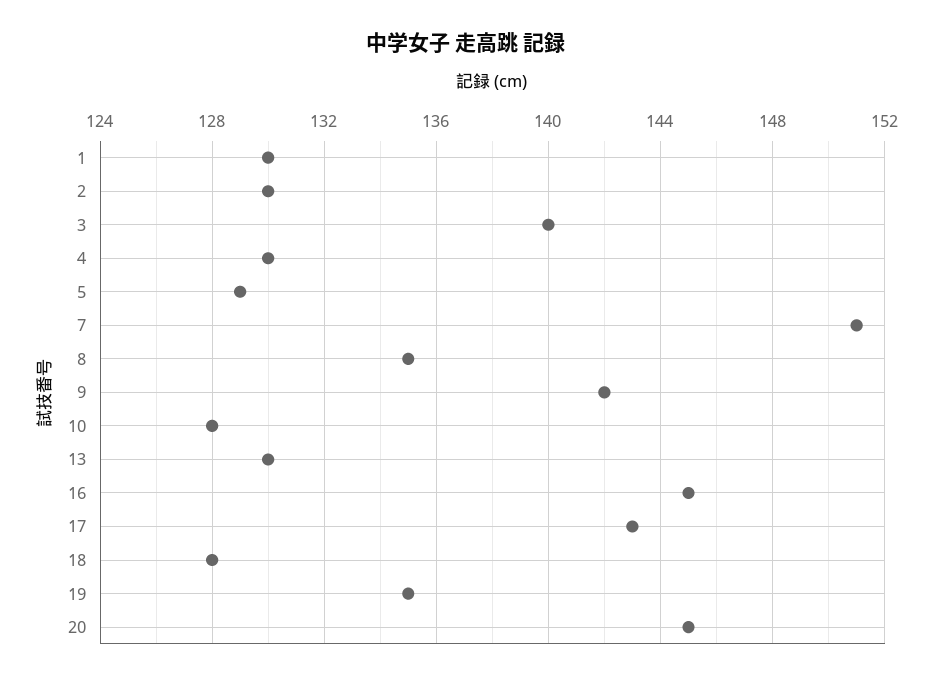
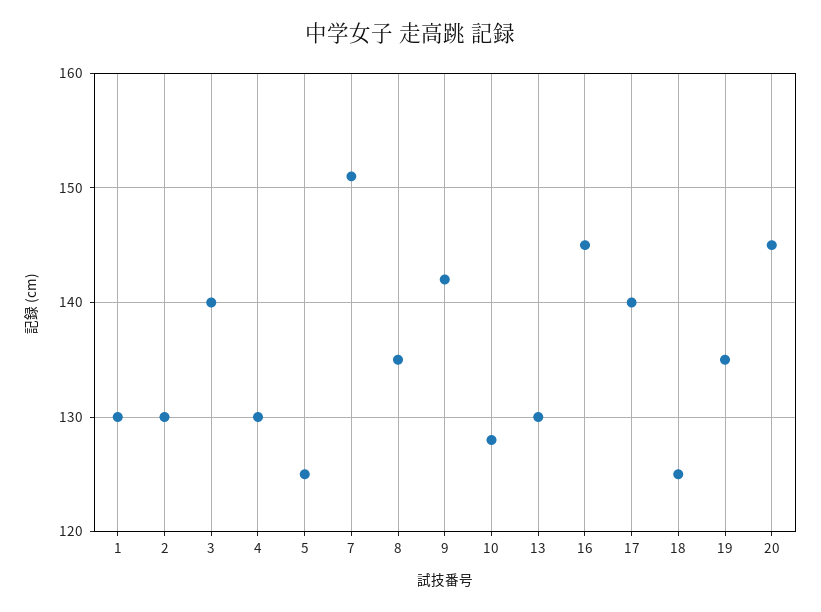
  {
    "1": 130,
    "2": 130,
    "3": 140,
    "4": 130,
-   "5": 129,
+   "5": 125,
    "7": 151,
    "8": 135,
    "9": 142,
    "10": 128,
    "13": 130,
    "16": 145,
-   "17": 143,
+   "17": 140,
-   "18": 128,
+   "18": 125,
    "19": 135,
    "20": 145
  }

